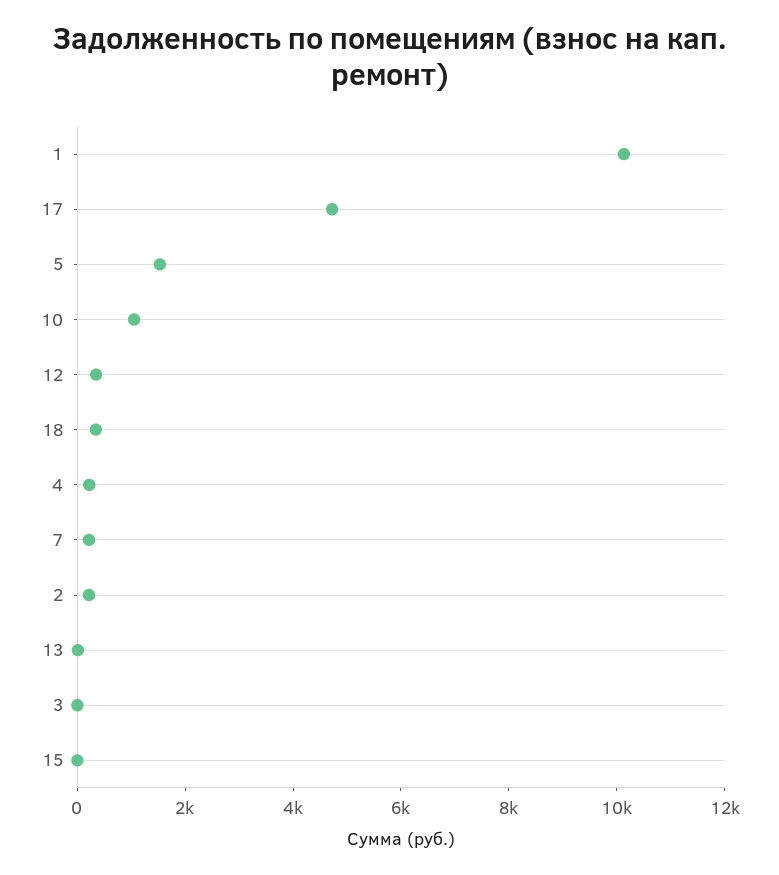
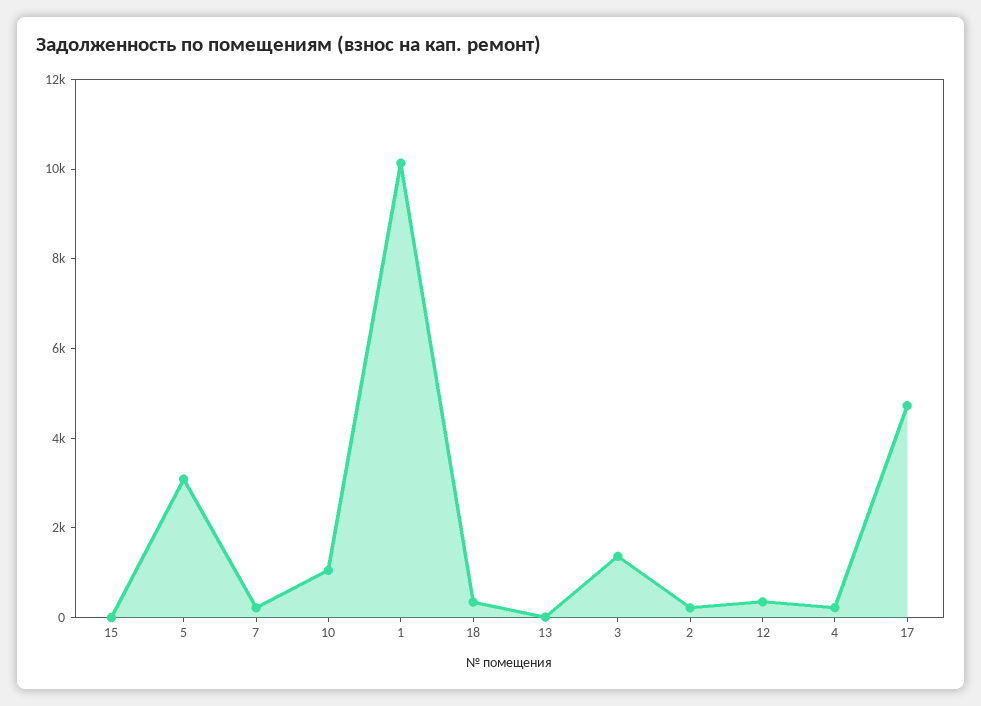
  {
    "1": 10000,
    "17": 4500,
-   "5": 1500,
+   "5": 3000,
    "10": 1000,
    "12": 500,
    "18": 500,
    "4": 0,
    "7": 0,
    "2": 0,
    "13": 0,
-   "3": 0,
+   "3": 1500,
    "15": 0
  }

